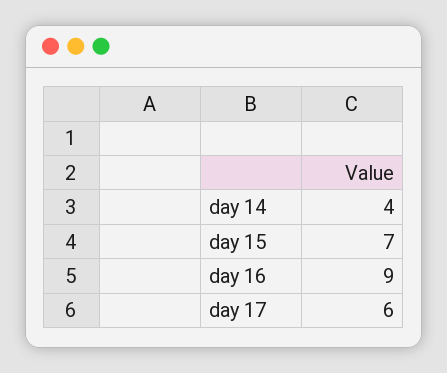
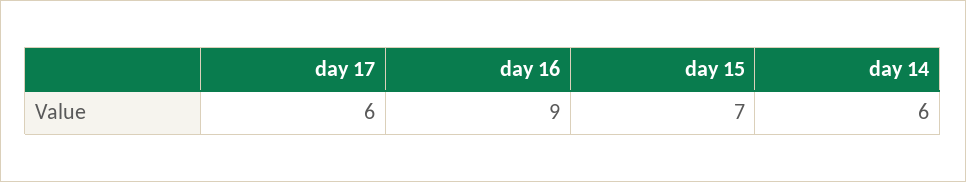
  {
-   "day 14": 4,
+   "day 14": 6,
    "day 15": 7,
    "day 16": 9,
    "day 17": 6
  }

